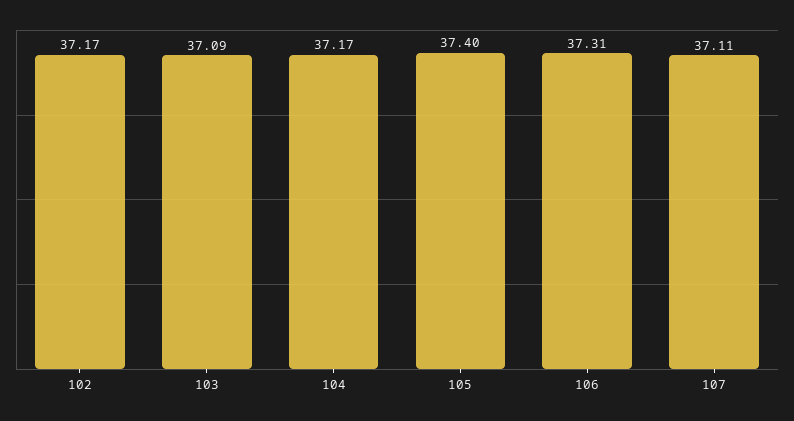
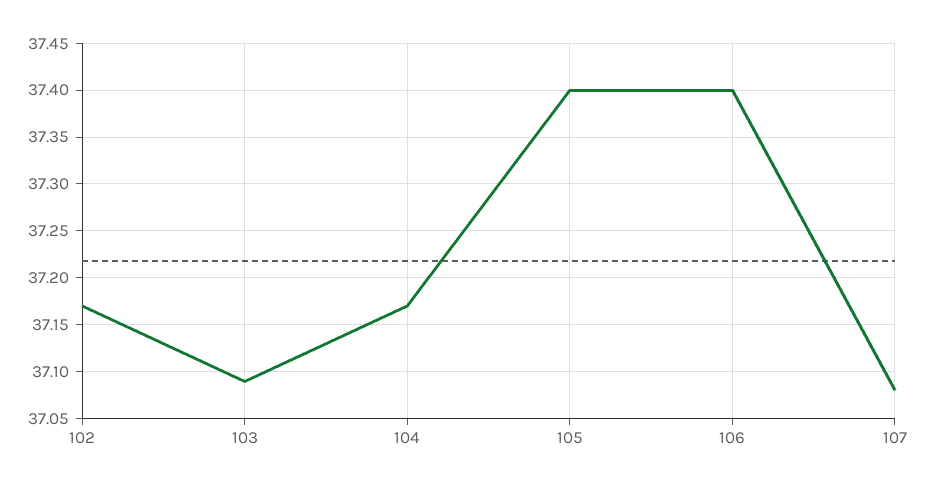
  {
    "102": 37.17,
    "103": 37.09,
    "104": 37.17,
    "105": 37.4,
-   "106": 37.31,
+   "106": 37.4,
-   "107": 37.11
+   "107": 37.08
  }

